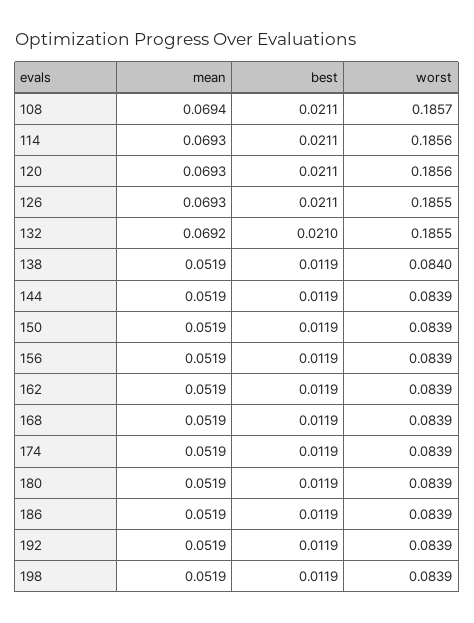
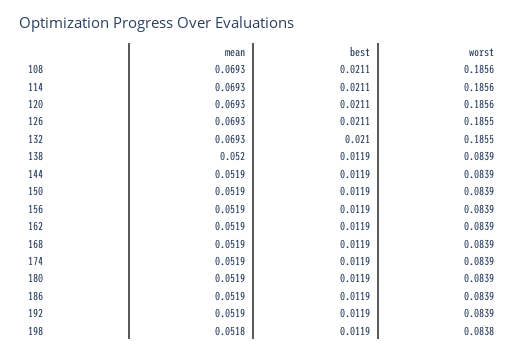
  {
    "mean": {
-     "108": 0.0694,
+     "108": 0.0693,
      "114": 0.0693,
      "120": 0.0693,
      "126": 0.0693,
-     "132": 0.0692,
+     "132": 0.0693,
-     "138": 0.0519,
+     "138": 0.052,
      "144": 0.0519,
      "150": 0.0519,
      "156": 0.0519,
      "162": 0.0519,
      "168": 0.0519,
      "174": 0.0519,
      "180": 0.0519,
      "186": 0.0519,
      "192": 0.0519,
-     "198": 0.0519
+     "198": 0.0518
    },
    "best": {
      "108": 0.0211,
      "114": 0.0211,
      "120": 0.0211,
      "126": 0.0211,
      "132": 0.021,
      "138": 0.0119,
      "144": 0.0119,
      "150": 0.0119,
      "156": 0.0119,
      "162": 0.0119,
      "168": 0.0119,
      "174": 0.0119,
      "180": 0.0119,
      "186": 0.0119,
      "192": 0.0119,
      "198": 0.0119
    },
    "worst": {
-     "108": 0.1857,
+     "108": 0.1856,
      "114": 0.1856,
      "120": 0.1856,
      "126": 0.1855,
      "132": 0.1855,
-     "138": 0.084,
+     "138": 0.0839,
      "144": 0.0839,
      "150": 0.0839,
      "156": 0.0839,
      "162": 0.0839,
      "168": 0.0839,
      "174": 0.0839,
      "180": 0.0839,
      "186": 0.0839,
      "192": 0.0839,
-     "198": 0.0839
+     "198": 0.0838
    }
  }

